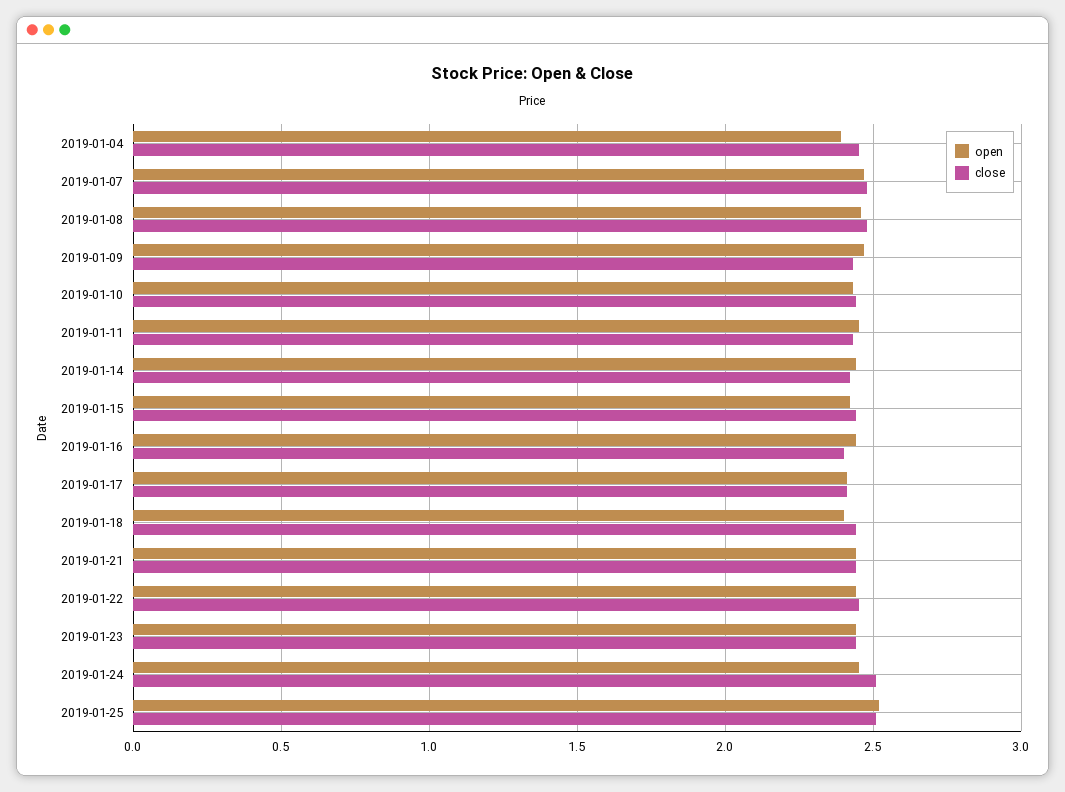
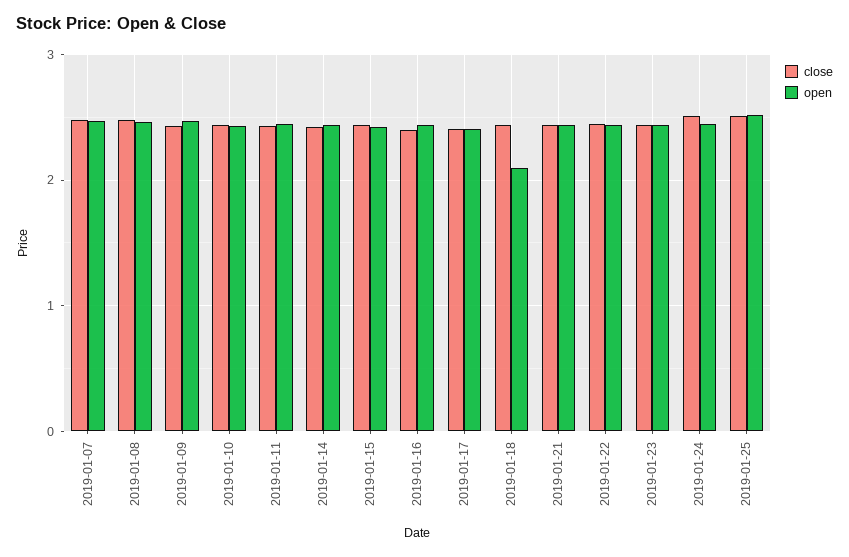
  {
    "open": {
-     "2019-01-04": 2.4,
      "2019-01-07": 2.45,
      "2019-01-08": 2.45,
      "2019-01-09": 2.45,
      "2019-01-10": 2.45,
      "2019-01-11": 2.45,
      "2019-01-14": 2.45,
      "2019-01-15": 2.4,
      "2019-01-16": 2.45,
      "2019-01-17": 2.4,
-     "2019-01-18": 2.4,
+     "2019-01-18": 2.1,
      "2019-01-21": 2.45,
      "2019-01-22": 2.45,
      "2019-01-23": 2.45,
      "2019-01-24": 2.45,
      "2019-01-25": 2.5
    },
    "close": {
-     "2019-01-04": 2.45,
      "2019-01-07": 2.5,
      "2019-01-08": 2.5,
      "2019-01-09": 2.45,
      "2019-01-10": 2.45,
      "2019-01-11": 2.45,
      "2019-01-14": 2.4,
      "2019-01-15": 2.45,
      "2019-01-16": 2.4,
      "2019-01-17": 2.4,
      "2019-01-18": 2.45,
      "2019-01-21": 2.45,
      "2019-01-22": 2.45,
      "2019-01-23": 2.45,
      "2019-01-24": 2.5,
      "2019-01-25": 2.5
    }
  }

